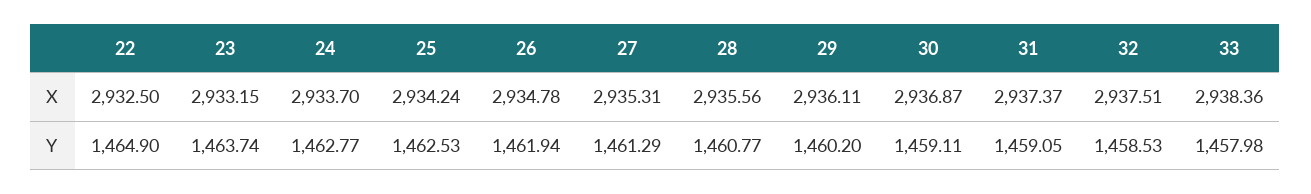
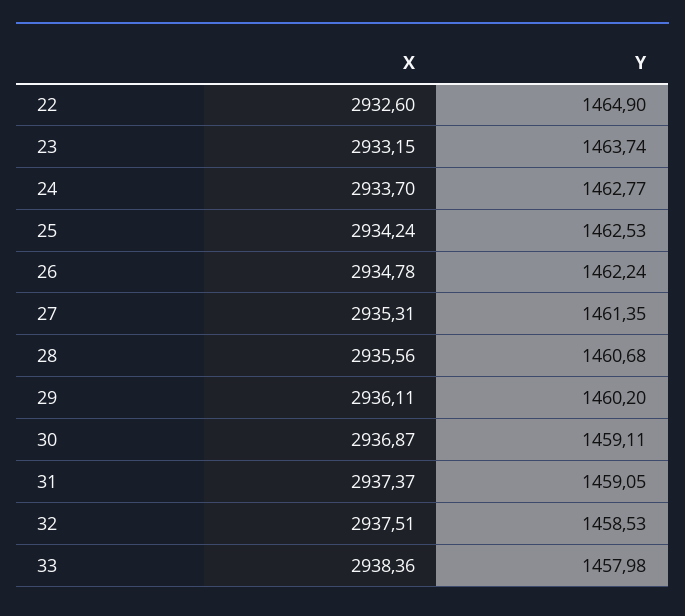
  {
    "22": {
-     "X": 2932.5,
+     "X": 2932.6,
      "Y": 1464.9
    },
    "23": {
      "X": 2933.15,
      "Y": 1463.74
    },
    "24": {
      "X": 2933.7,
      "Y": 1462.77
    },
    "25": {
      "X": 2934.24,
      "Y": 1462.53
    },
    "26": {
      "X": 2934.78,
-     "Y": 1461.94
+     "Y": 1462.24
    },
    "27": {
      "X": 2935.31,
-     "Y": 1461.29
+     "Y": 1461.35
    },
    "28": {
      "X": 2935.56,
-     "Y": 1460.77
+     "Y": 1460.68
    },
    "29": {
      "X": 2936.11,
      "Y": 1460.2
    },
    "30": {
      "X": 2936.87,
      "Y": 1459.11
    },
    "31": {
      "X": 2937.37,
      "Y": 1459.05
    },
    "32": {
      "X": 2937.51,
      "Y": 1458.53
    },
    "33": {
      "X": 2938.36,
      "Y": 1457.98
    }
  }

